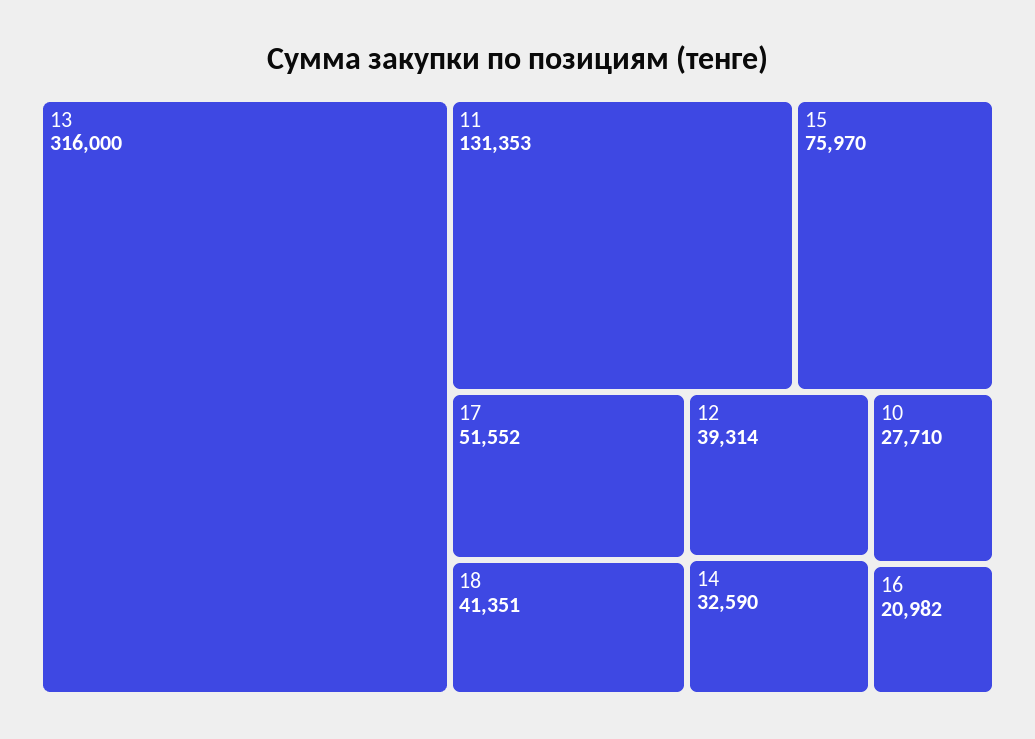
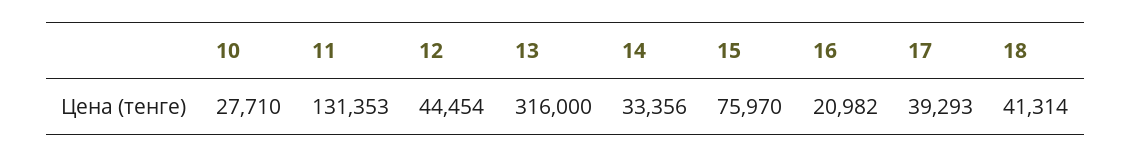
  {
    "13": 316000,
    "11": 131353,
    "15": 75970,
-   "17": 51552,
+   "17": 39293,
-   "18": 41351,
+   "18": 41314,
-   "12": 39314,
+   "12": 44454,
-   "14": 32590,
+   "14": 33356,
    "10": 27710,
    "16": 20982
  }

